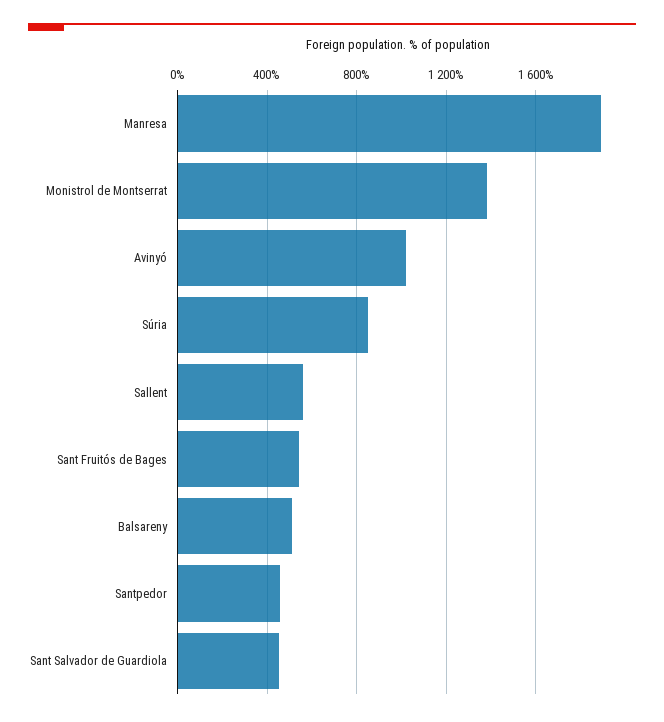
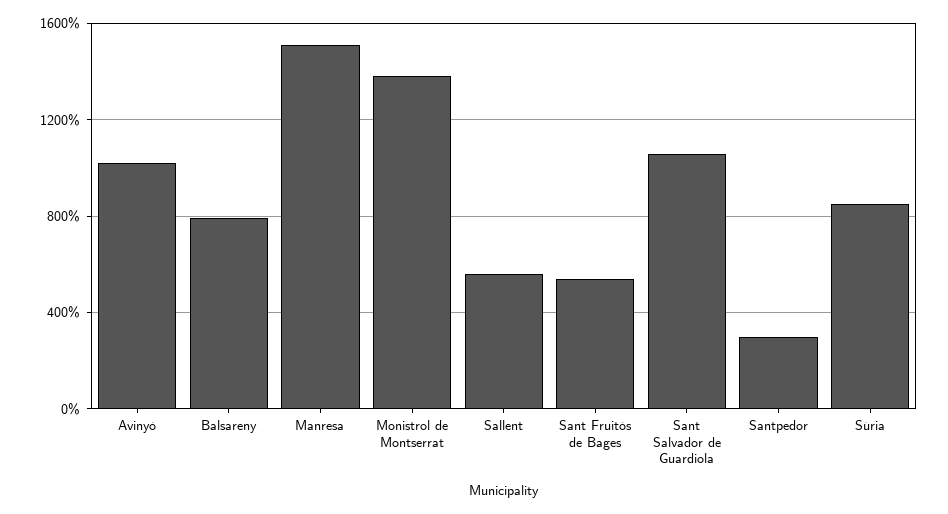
  {
-   "Manresa": 1900,
+   "Manresa": 1500,
    "Monistrol de Montserrat": 1400,
    "Avinyó": 1000,
    "Súria": 850,
    "Sallent": 550,
    "Sant Fruitós de Bages": 550,
-   "Balsareny": 500,
+   "Balsareny": 800,
-   "Santpedor": 450,
+   "Santpedor": 300,
-   "Sant Salvador de Guardiola": 450
+   "Sant Salvador de Guardiola": 1050
  }

